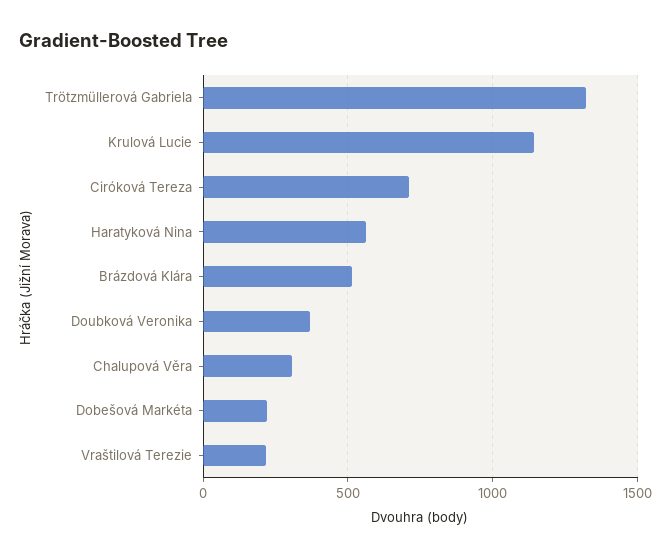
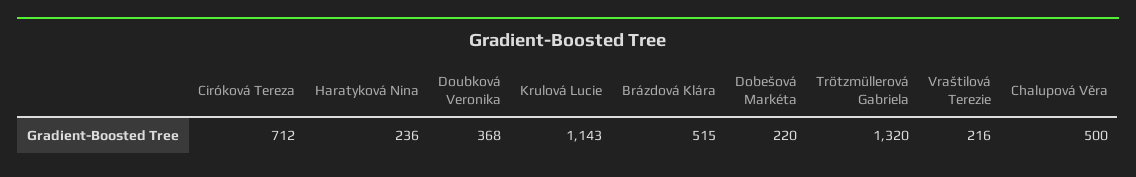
  {
    "Trötzmüllerová Gabriela": 1320,
    "Krulová Lucie": 1143,
    "Ciróková Tereza": 712,
-   "Haratyková Nina": 550,
+   "Haratyková Nina": 236,
    "Brázdová Klára": 515,
    "Doubková Veronika": 368,
-   "Chalupová Věra": 300,
+   "Chalupová Věra": 500,
    "Dobešová Markéta": 220,
    "Vraštilová Terezie": 216
  }

